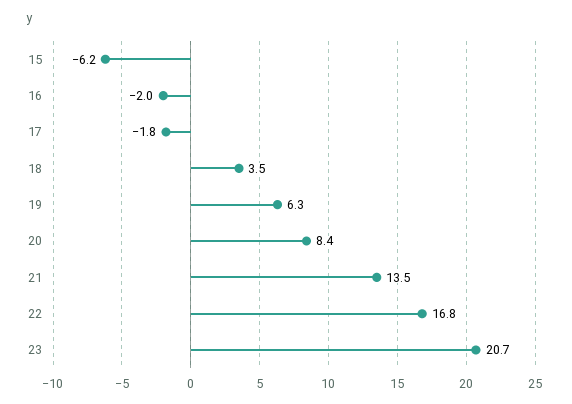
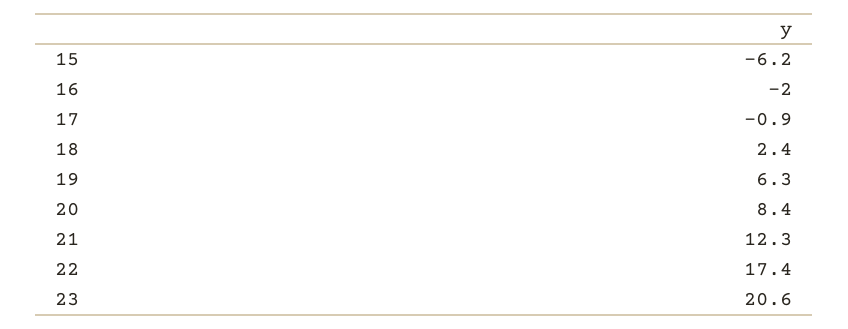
  {
    "15": -6.2,
    "16": -2,
-   "17": -1.8,
+   "17": -0.9,
-   "18": 3.5,
+   "18": 2.4,
    "19": 6.3,
    "20": 8.4,
-   "21": 13.5,
+   "21": 12.3,
-   "22": 16.8,
+   "22": 17.4,
-   "23": 20.7
+   "23": 20.6
  }

